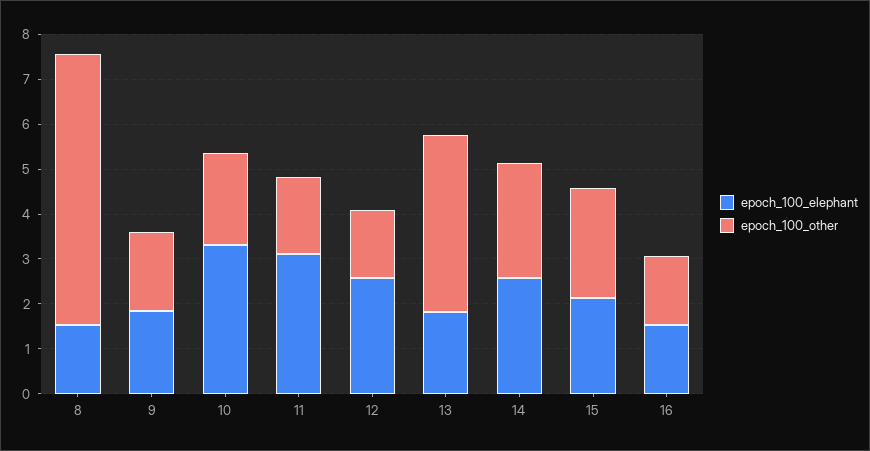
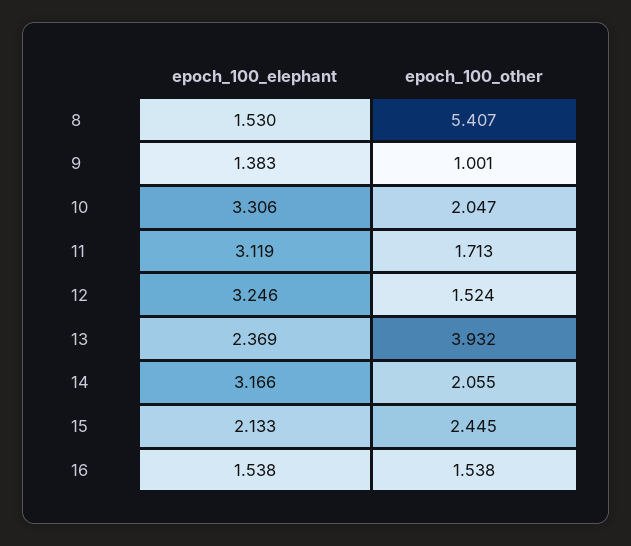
  {
    "epoch_100_elephant": {
      "8": 1.53,
-     "9": 1.8,
+     "9": 1.383,
      "10": 3.306,
      "11": 3.119,
-     "12": 2.6,
+     "12": 3.246,
-     "13": 1.8,
+     "13": 2.369,
-     "14": 2.6,
+     "14": 3.166,
      "15": 2.133,
      "16": 1.538
    },
    "epoch_100_other": {
-     "8": 6,
+     "8": 5.407,
-     "9": 1.8,
+     "9": 1.001,
      "10": 2.047,
      "11": 1.713,
      "12": 1.524,
      "13": 3.932,
-     "14": 2.6,
+     "14": 2.055,
      "15": 2.445,
      "16": 1.538
    }
  }

